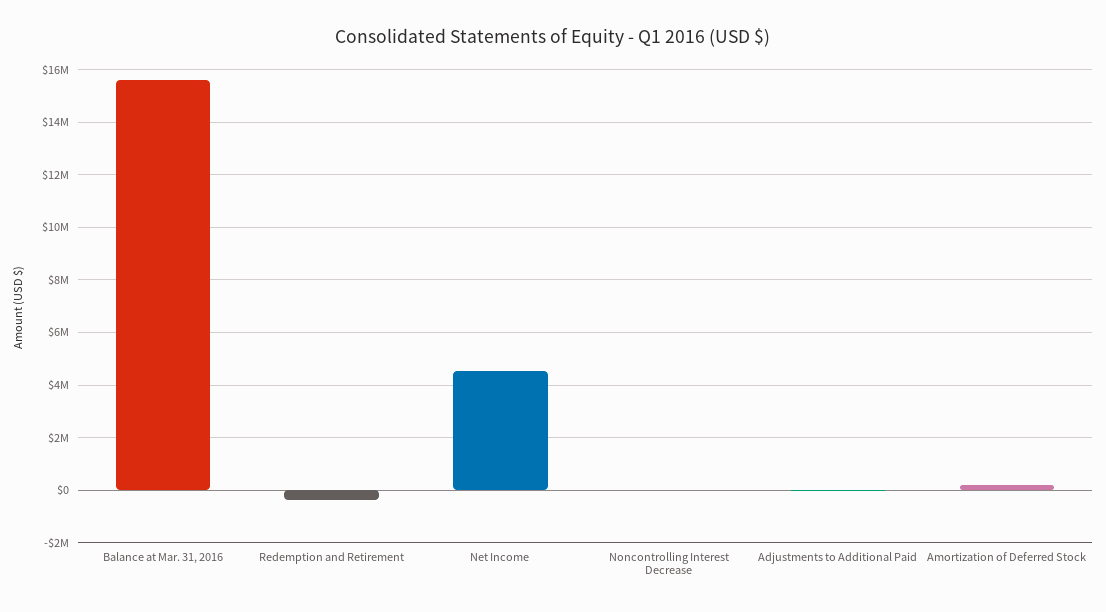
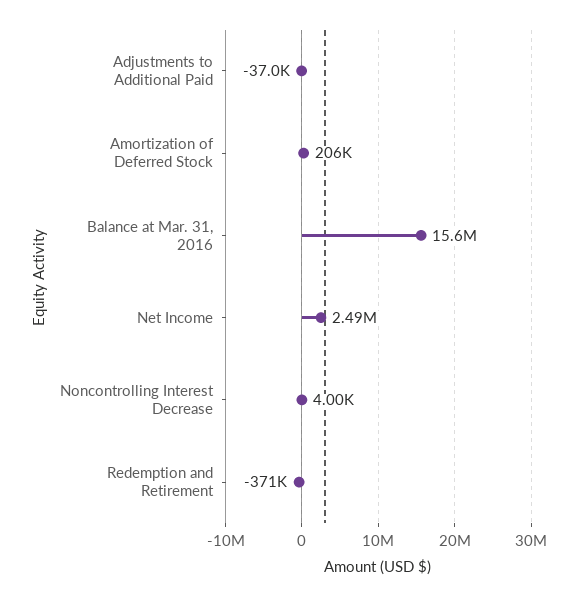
  {
    "Balance at Mar. 31, 2016": 15600000,
    "Redemption and Retirement": -371000,
-   "Net Income": 4500000,
+   "Net Income": 2490000,
    "Noncontrolling Interest Decrease": 4000,
    "Adjustments to Additional Paid": -37000,
    "Amortization of Deferred Stock": 206000
  }

